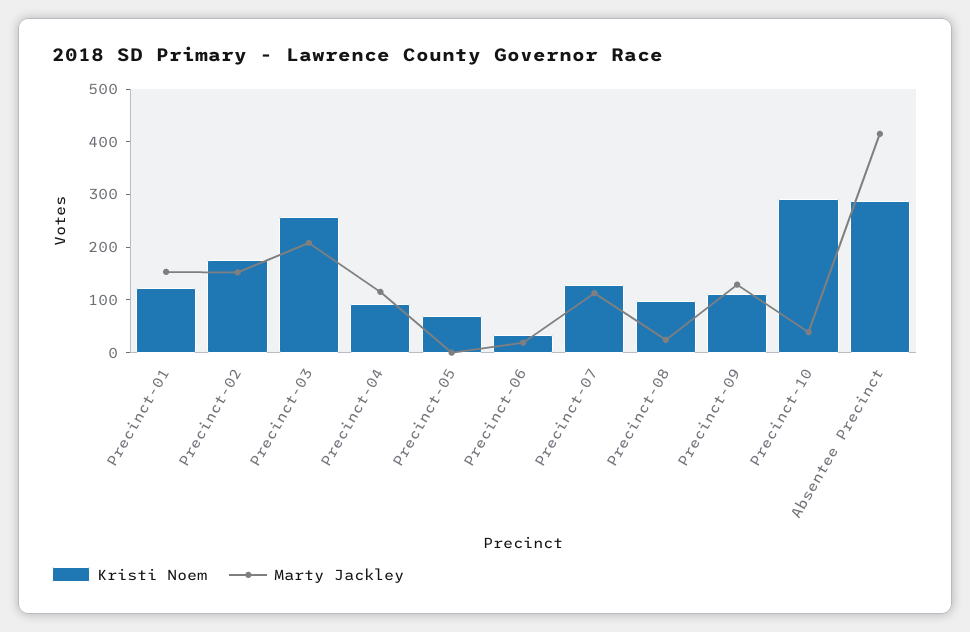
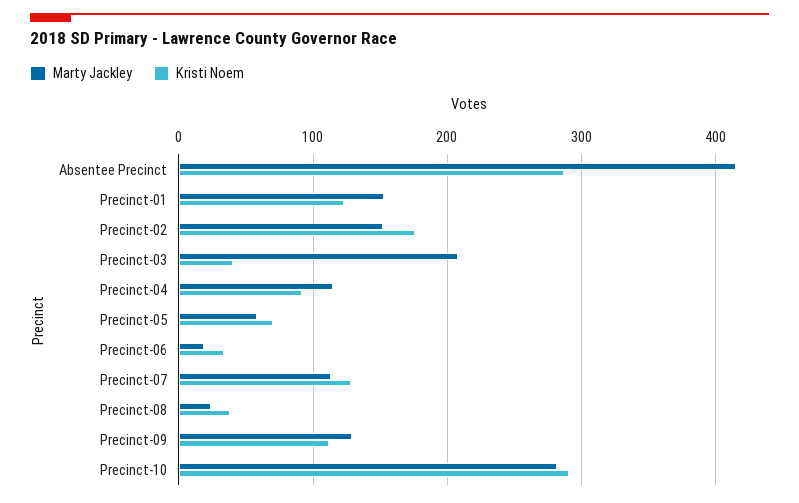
  {
    "Kristi Noem": {
      "Precinct-01": 120,
      "Precinct-02": 180,
-     "Precinct-03": 260,
+     "Precinct-03": 40,
      "Precinct-04": 90,
      "Precinct-05": 70,
      "Precinct-06": 30,
      "Precinct-07": 130,
-     "Precinct-08": 100,
+     "Precinct-08": 40,
      "Precinct-09": 110,
      "Precinct-10": 290,
      "Absentee Precinct": 290
    },
    "Marty Jackley": {
      "Precinct-01": 150,
      "Precinct-02": 150,
      "Precinct-03": 210,
      "Precinct-04": 120,
-     "Precinct-05": 0,
+     "Precinct-05": 60,
      "Precinct-06": 20,
      "Precinct-07": 110,
      "Precinct-08": 20,
      "Precinct-09": 130,
-     "Precinct-10": 40,
+     "Precinct-10": 280,
      "Absentee Precinct": 420
    }
  }

